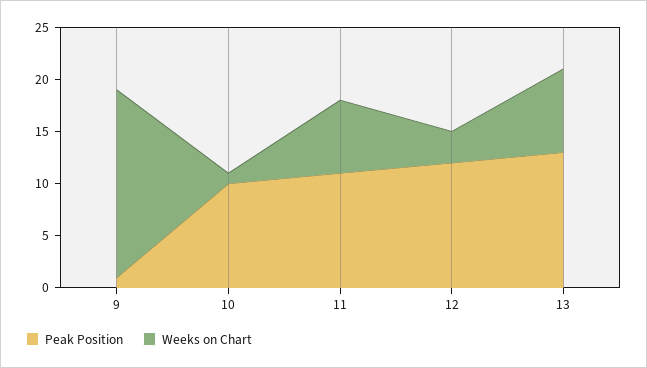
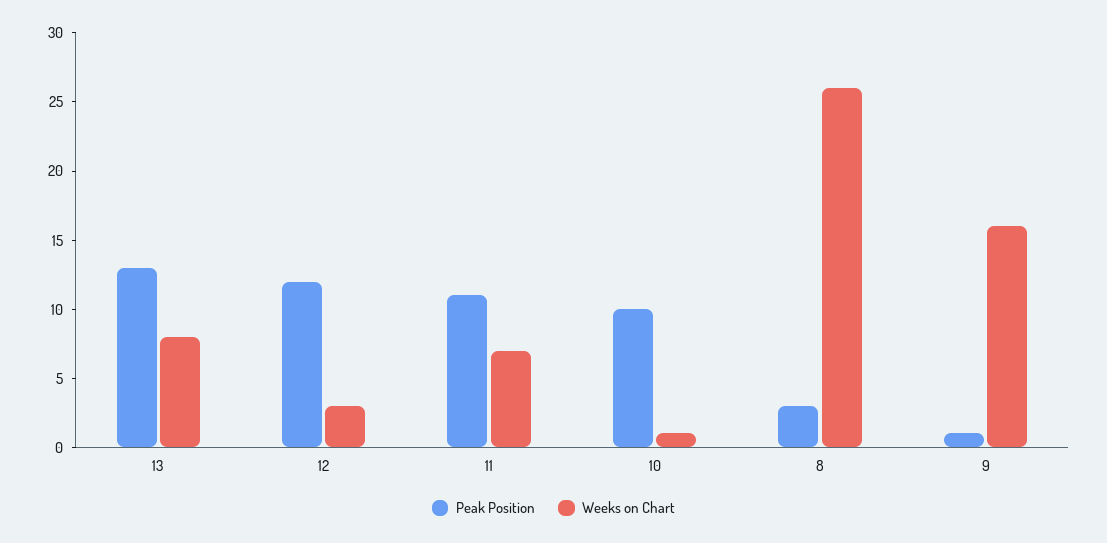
  {
    "Peak Position": {
      "9": 1,
      "10": 10,
      "11": 11,
      "12": 12,
-     "13": 13
+     "13": 13,
+     "8": 3
    },
    "Weeks on Chart": {
-     "9": 18,
+     "9": 16,
      "10": 1,
      "11": 7,
      "12": 3,
-     "13": 8
+     "13": 8,
+     "8": 26
    }
  }

